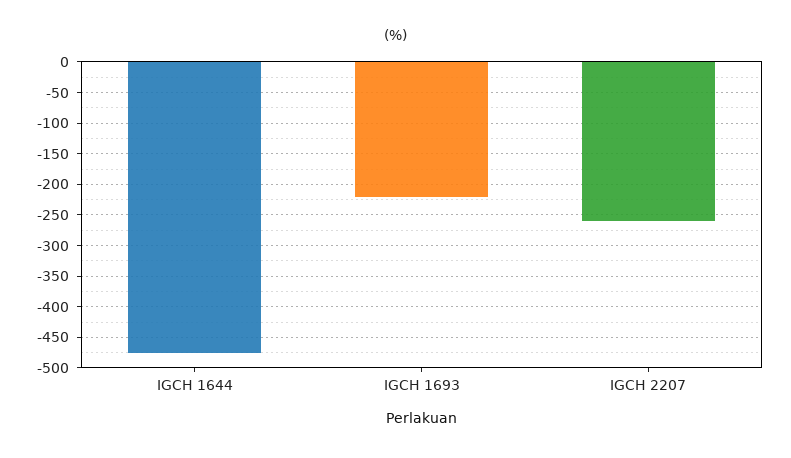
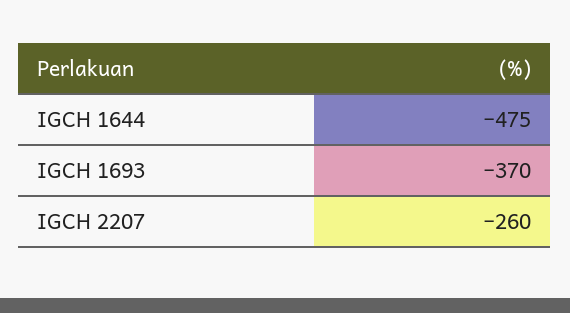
  {
    "IGCH 1644": -475,
-   "IGCH 1693": -220,
+   "IGCH 1693": -370,
    "IGCH 2207": -260
  }

